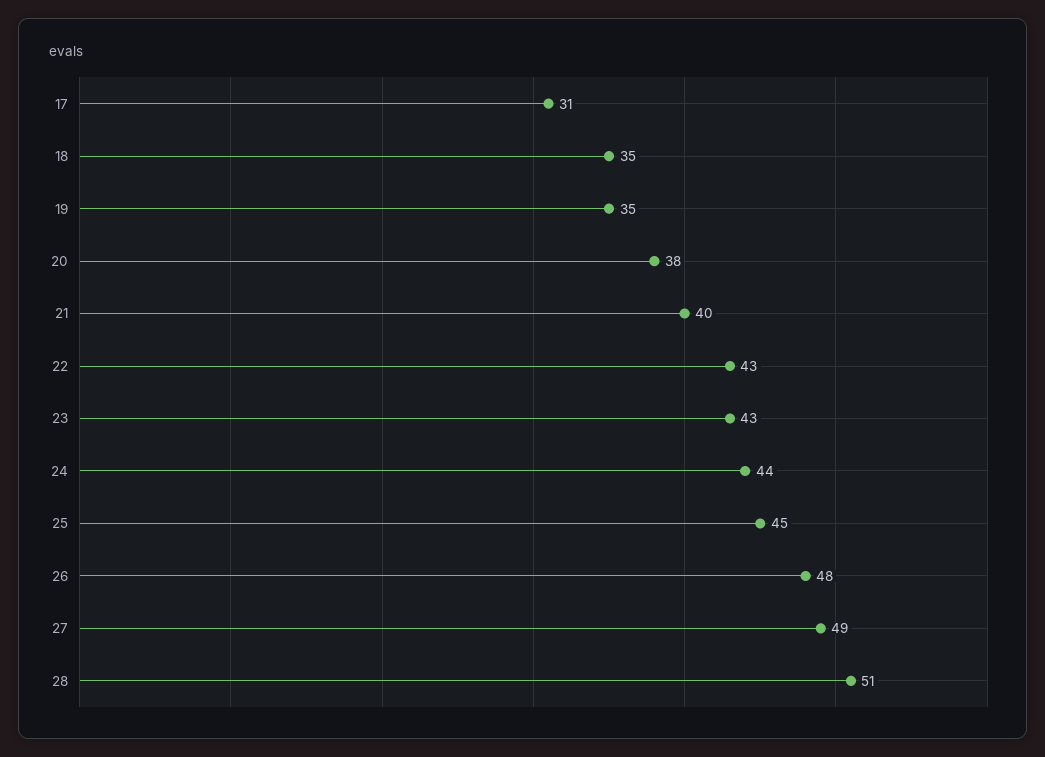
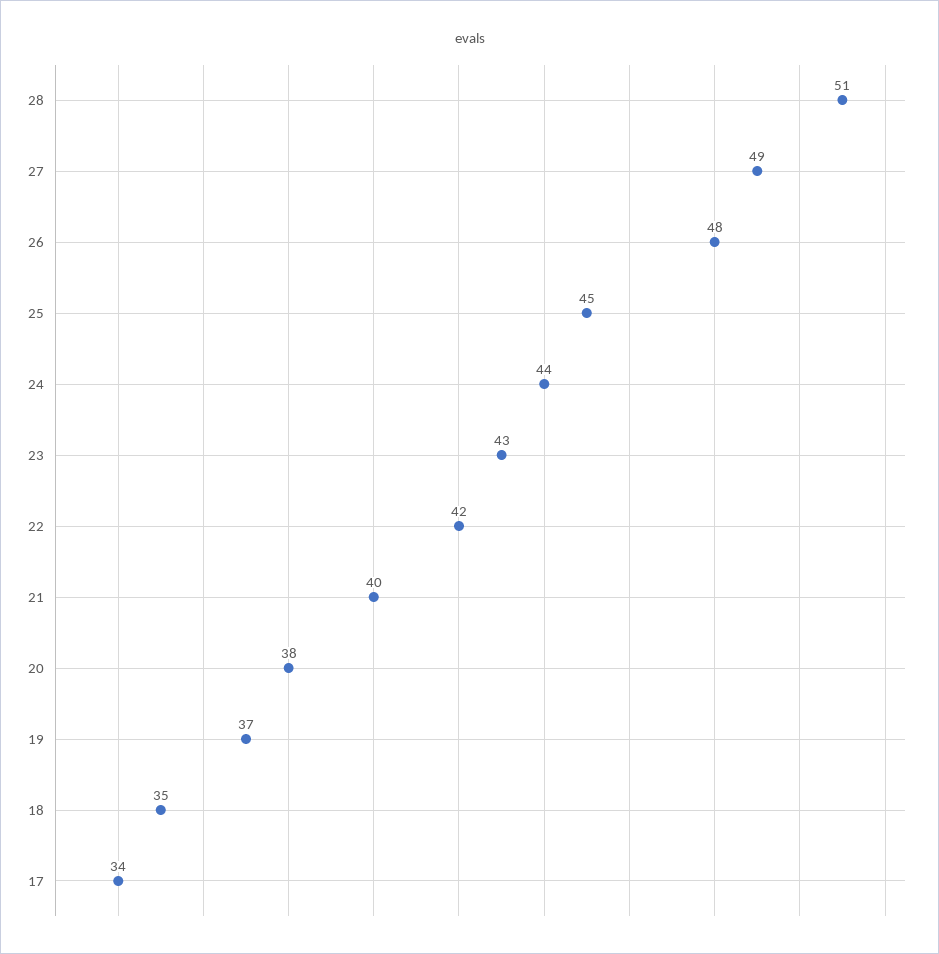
  {
-   "17": 31,
+   "17": 34,
    "18": 35,
-   "19": 35,
+   "19": 37,
    "20": 38,
    "21": 40,
-   "22": 43,
+   "22": 42,
    "23": 43,
    "24": 44,
    "25": 45,
    "26": 48,
    "27": 49,
    "28": 51
  }

